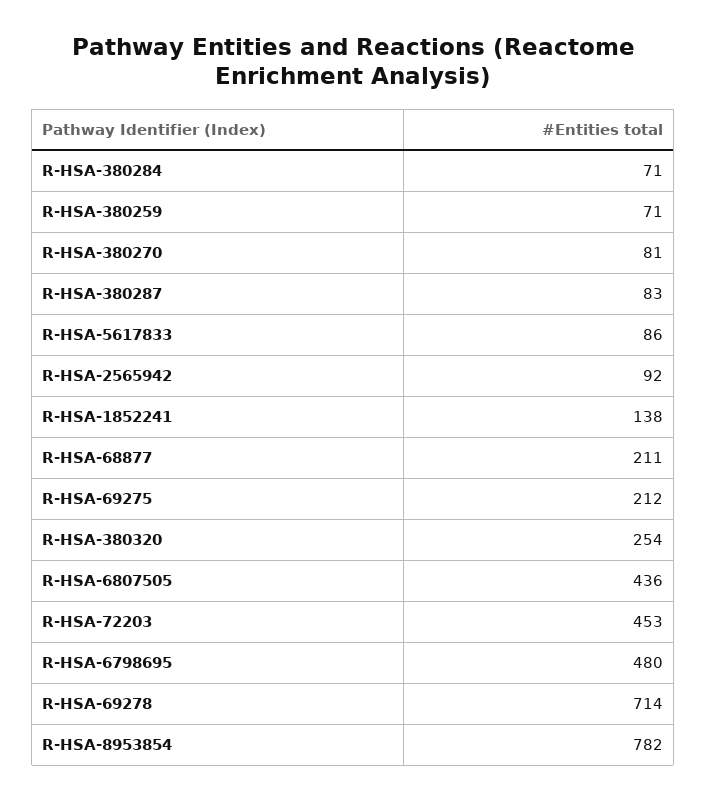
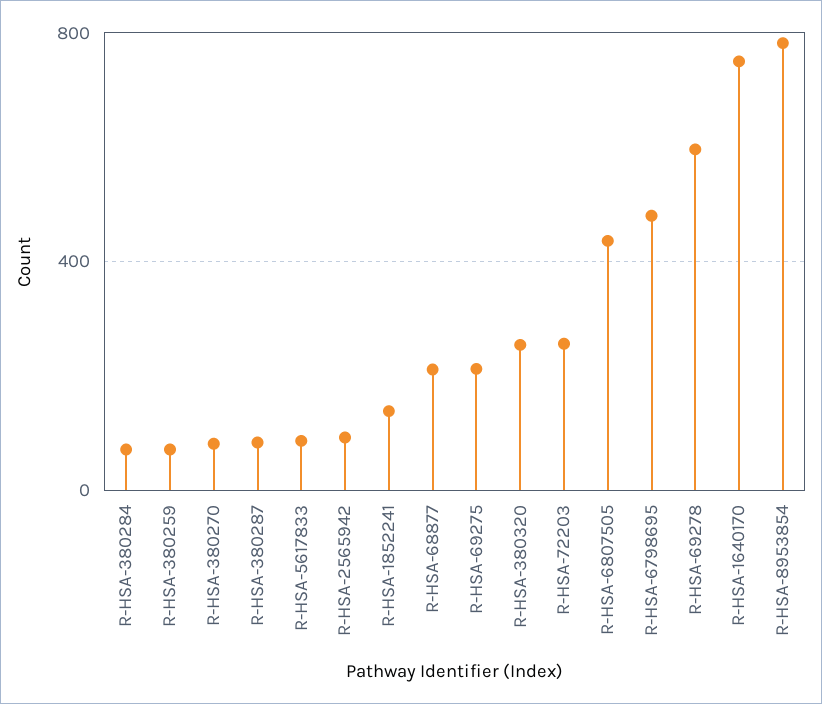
  {
    "R-HSA-380284": 71,
    "R-HSA-380259": 71,
    "R-HSA-380270": 81,
    "R-HSA-380287": 83,
    "R-HSA-5617833": 86,
    "R-HSA-2565942": 92,
    "R-HSA-1852241": 138,
    "R-HSA-68877": 211,
    "R-HSA-69275": 212,
    "R-HSA-380320": 254,
    "R-HSA-6807505": 436,
-   "R-HSA-72203": 453,
+   "R-HSA-72203": 250,
    "R-HSA-6798695": 480,
-   "R-HSA-69278": 714,
+   "R-HSA-69278": 600,
-   "R-HSA-8953854": 782
+   "R-HSA-8953854": 782,
+   "R-HSA-1640170": 750
  }

